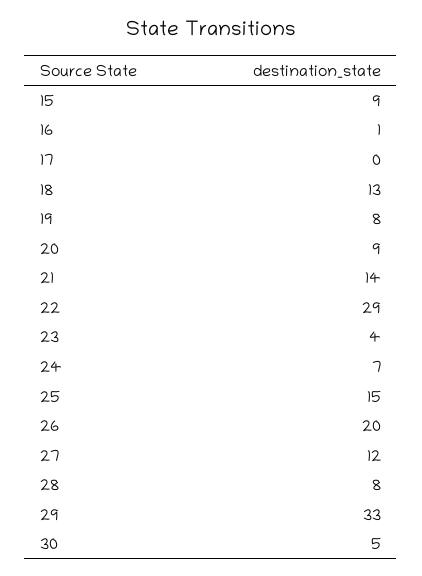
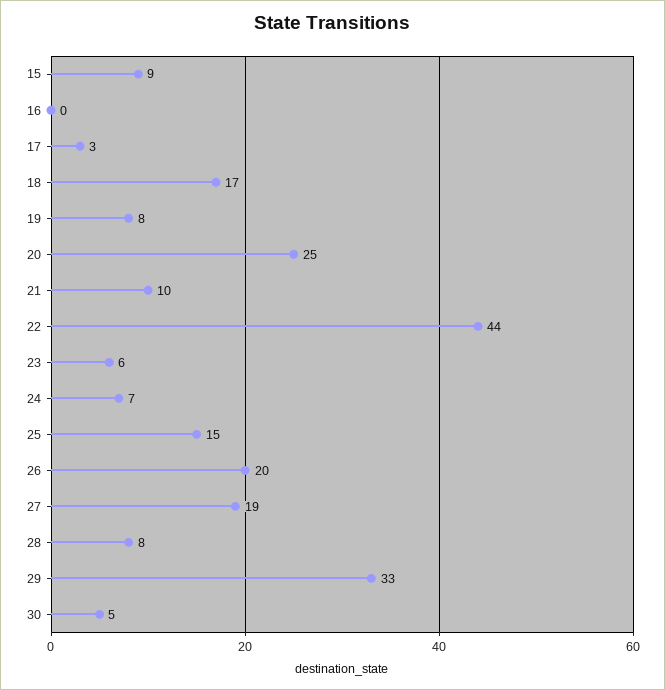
  {
    "15": 9,
-   "16": 1,
+   "16": 0,
-   "17": 0,
+   "17": 3,
-   "18": 13,
+   "18": 17,
    "19": 8,
-   "20": 9,
+   "20": 25,
-   "21": 14,
+   "21": 10,
-   "22": 29,
+   "22": 44,
-   "23": 4,
+   "23": 6,
    "24": 7,
    "25": 15,
    "26": 20,
-   "27": 12,
+   "27": 19,
    "28": 8,
    "29": 33,
    "30": 5
  }

